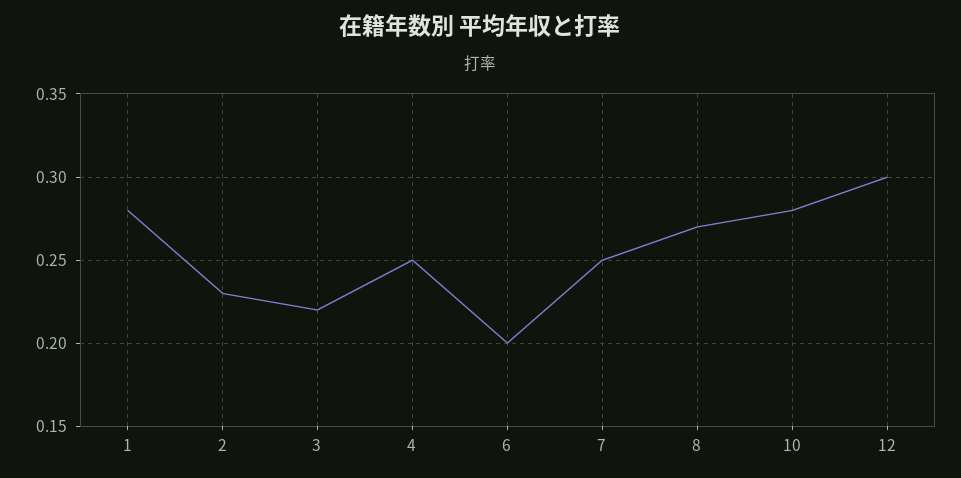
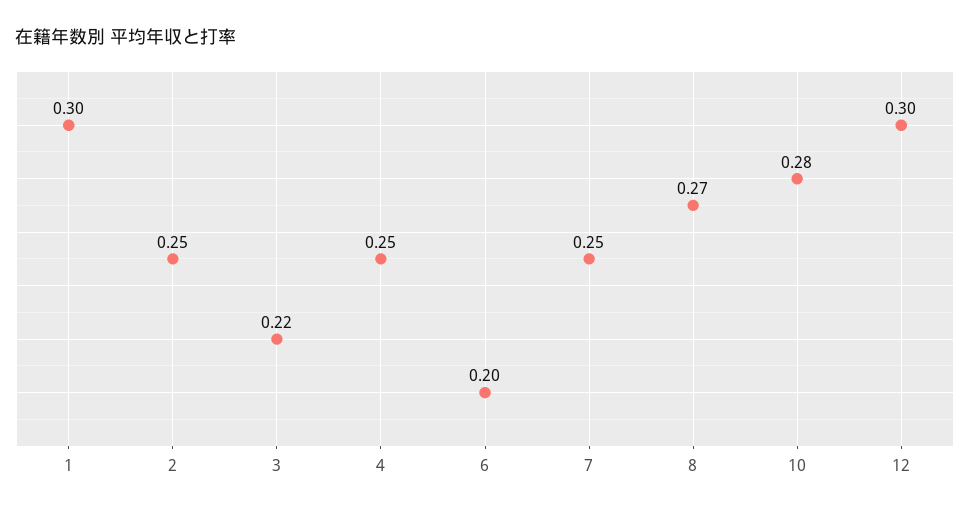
  {
-   "1": 0.28,
+   "1": 0.3,
-   "2": 0.23,
+   "2": 0.25,
    "3": 0.22,
    "4": 0.25,
    "6": 0.2,
    "7": 0.25,
    "8": 0.27,
    "10": 0.28,
    "12": 0.3
  }

